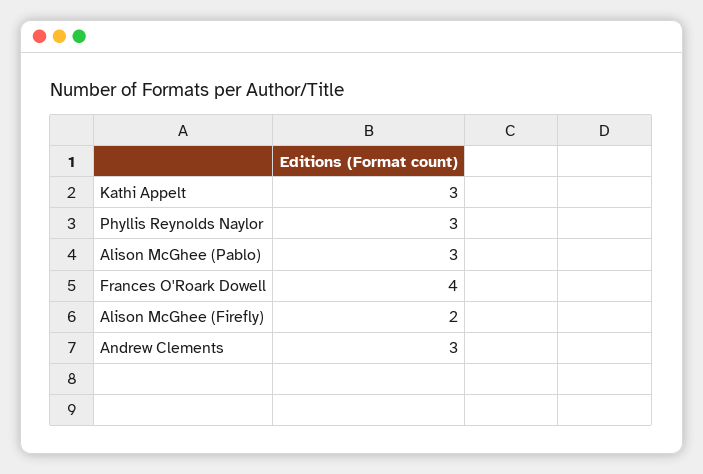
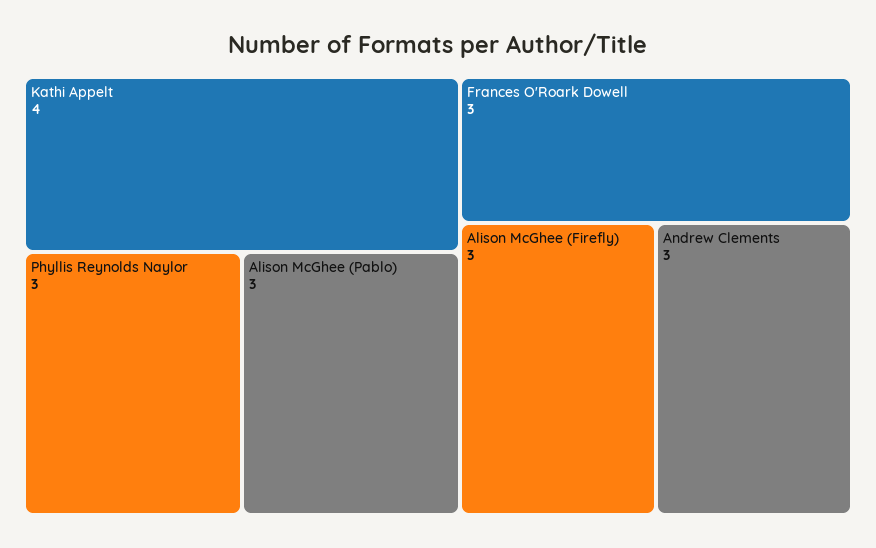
  {
-   "Kathi Appelt": 3,
+   "Kathi Appelt": 4,
    "Phyllis Reynolds Naylor": 3,
    "Alison McGhee (Pablo)": 3,
-   "Frances O'Roark Dowell": 4,
+   "Frances O'Roark Dowell": 3,
-   "Alison McGhee (Firefly)": 2,
+   "Alison McGhee (Firefly)": 3,
    "Andrew Clements": 3
  }

